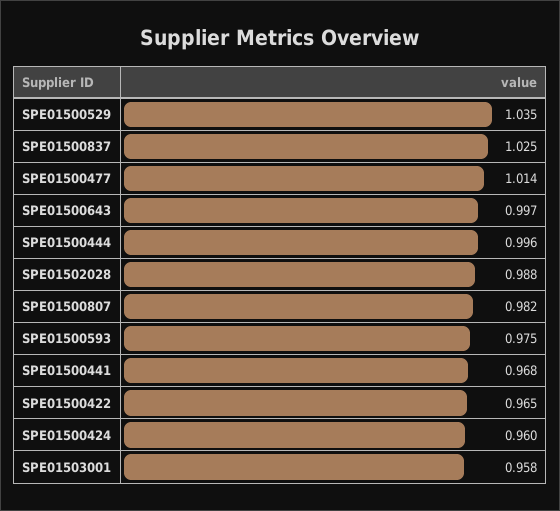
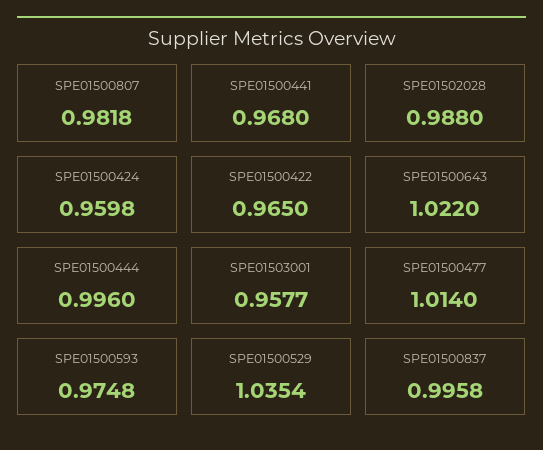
  {
    "SPE01500529": 1.0354,
-   "SPE01500837": 1.025,
+   "SPE01500837": 0.9958,
    "SPE01500477": 1.014,
-   "SPE01500643": 0.997,
+   "SPE01500643": 1.022,
    "SPE01500444": 0.996,
    "SPE01502028": 0.988,
    "SPE01500807": 0.9818,
    "SPE01500593": 0.9748,
    "SPE01500441": 0.968,
    "SPE01500422": 0.965,
    "SPE01500424": 0.9598,
    "SPE01503001": 0.9577
  }

